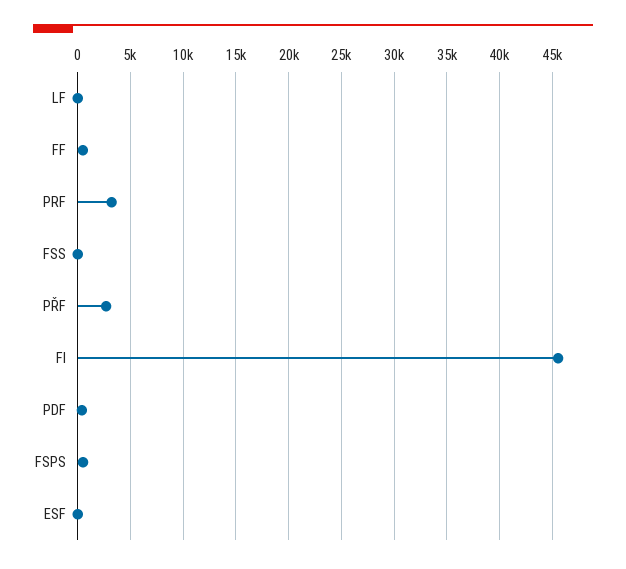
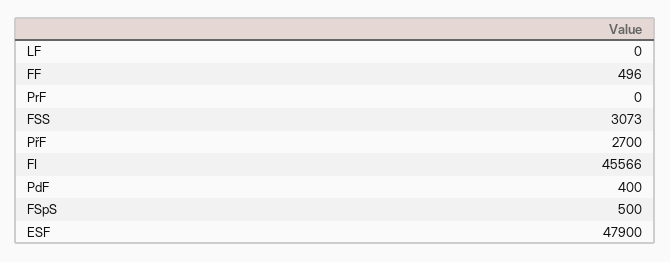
  {
    "LF": 0,
    "FF": 496,
-   "PRF": 3000,
+   "PRF": 0,
-   "FSS": 0,
+   "FSS": 3073,
    "PŘF": 2700,
    "FI": 45566,
    "PDF": 400,
    "FSPS": 500,
-   "ESF": 0
+   "ESF": 47900
  }

